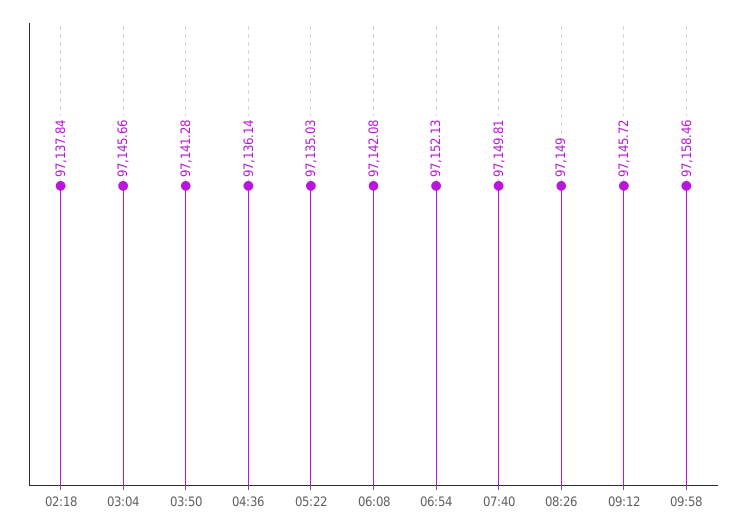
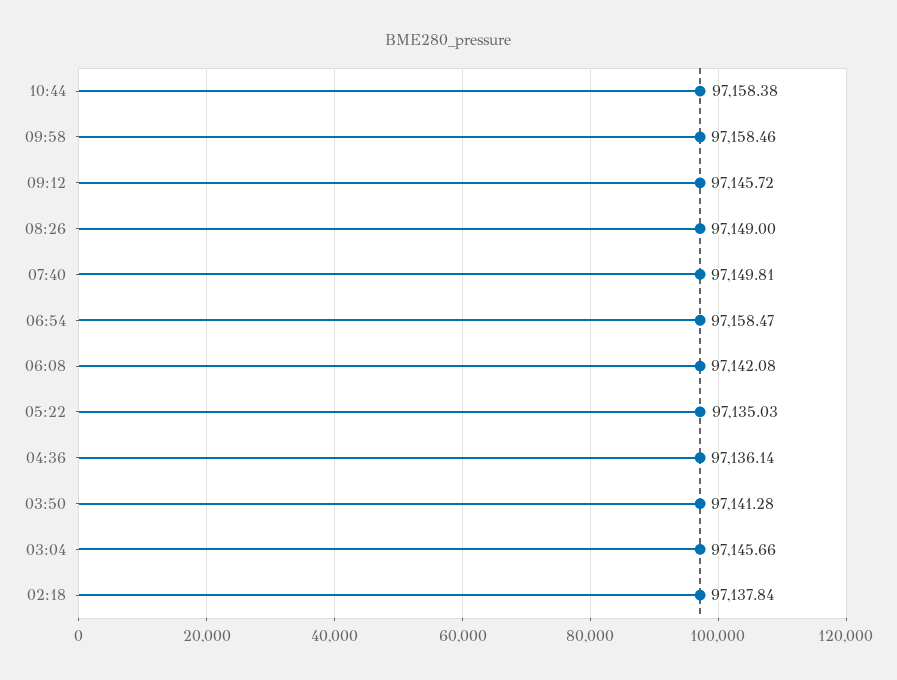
  {
    "02:18": 97137.84,
    "03:04": 97145.66,
    "03:50": 97141.28,
    "04:36": 97136.14,
    "05:22": 97135.03,
    "06:08": 97142.08,
-   "06:54": 97152.13,
+   "06:54": 97158.47,
    "07:40": 97149.81,
    "08:26": 97149,
    "09:12": 97145.72,
-   "09:58": 97158.46
+   "09:58": 97158.46,
+   "10:44": 97158.38
  }

